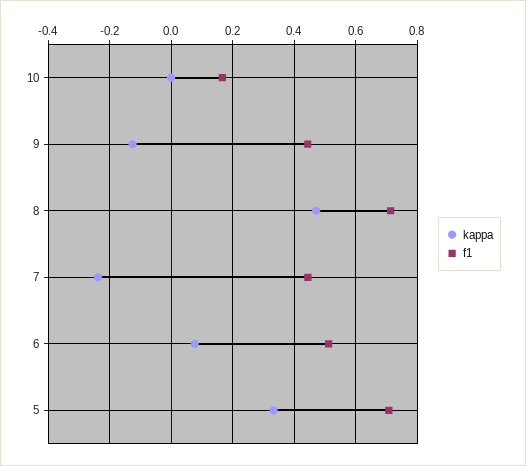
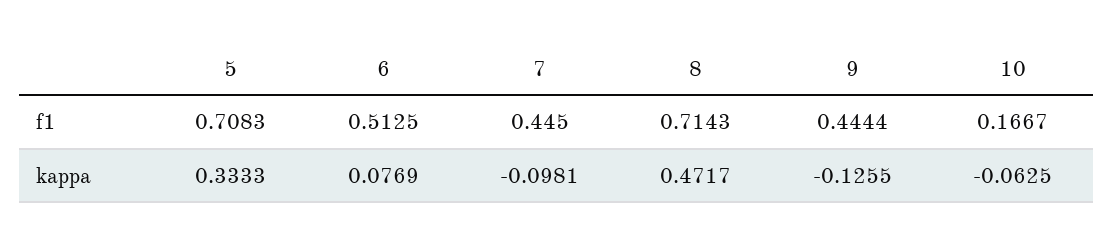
  {
    "kappa": {
-     "10": 0,
+     "10": -0.0625,
      "9": -0.1255,
      "8": 0.4717,
-     "7": -0.24,
+     "7": -0.0981,
      "6": 0.0769,
      "5": 0.3333
    },
    "f1": {
      "10": 0.1667,
      "9": 0.4444,
      "8": 0.7143,
      "7": 0.445,
      "6": 0.5125,
      "5": 0.7083
    }
  }

